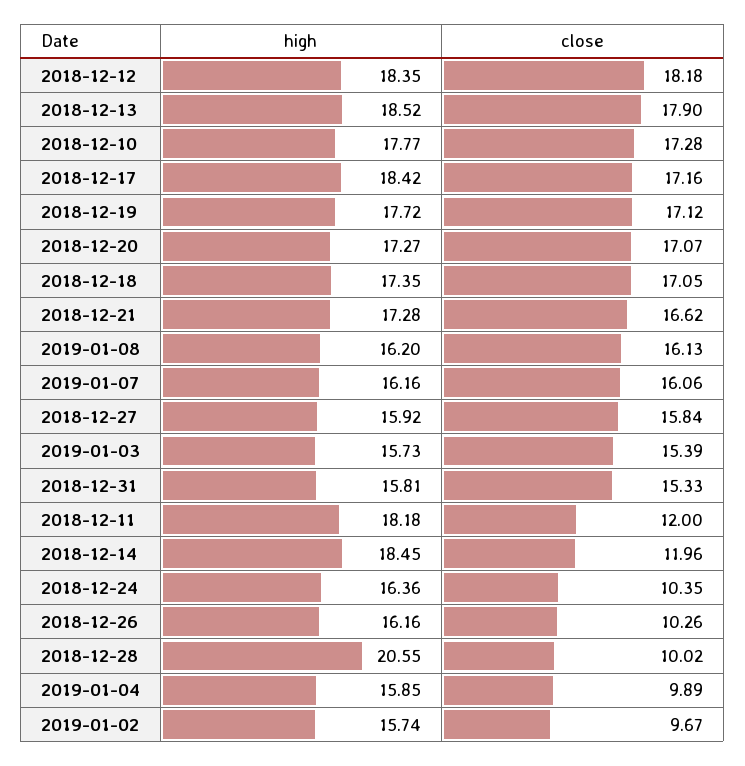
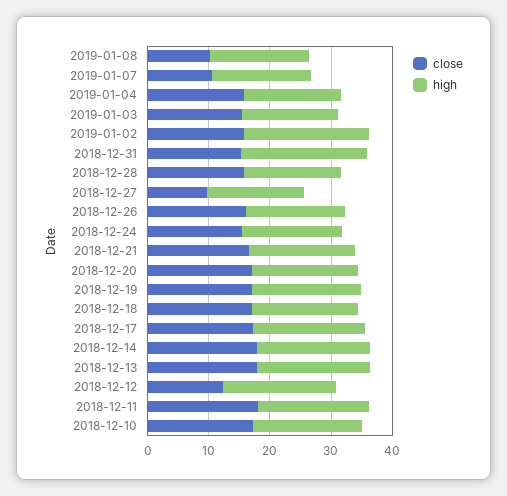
  {
    "high": {
      "2018-12-12": 18.35,
      "2018-12-13": 18.52,
      "2018-12-10": 17.77,
      "2018-12-17": 18.42,
      "2018-12-19": 17.72,
      "2018-12-20": 17.27,
      "2018-12-18": 17.35,
      "2018-12-21": 17.28,
      "2019-01-08": 16.2,
      "2019-01-07": 16.16,
      "2018-12-27": 15.92,
      "2019-01-03": 15.73,
-     "2018-12-31": 15.81,
+     "2018-12-31": 20,
      "2018-12-11": 18.18,
      "2018-12-14": 18.45,
      "2018-12-24": 16.36,
      "2018-12-26": 16.16,
-     "2018-12-28": 20.55,
+     "2018-12-28": 16,
      "2019-01-04": 15.85,
-     "2019-01-02": 15.74
+     "2019-01-02": 20
    },
    "close": {
-     "2018-12-12": 18.18,
+     "2018-12-12": 12,
      "2018-12-13": 17.9,
      "2018-12-10": 17.28,
      "2018-12-17": 17.16,
      "2018-12-19": 17.12,
      "2018-12-20": 17.07,
      "2018-12-18": 17.05,
      "2018-12-21": 16.62,
-     "2019-01-08": 16.13,
+     "2019-01-08": 10,
-     "2019-01-07": 16.06,
+     "2019-01-07": 10,
-     "2018-12-27": 15.84,
+     "2018-12-27": 10,
      "2019-01-03": 15.39,
      "2018-12-31": 15.33,
-     "2018-12-11": 12,
+     "2018-12-11": 18,
-     "2018-12-14": 11.96,
+     "2018-12-14": 18,
-     "2018-12-24": 10.35,
+     "2018-12-24": 16,
-     "2018-12-26": 10.26,
+     "2018-12-26": 16,
-     "2018-12-28": 10.02,
+     "2018-12-28": 16,
-     "2019-01-04": 9.89,
+     "2019-01-04": 16,
-     "2019-01-02": 9.67
+     "2019-01-02": 16
    }
  }

